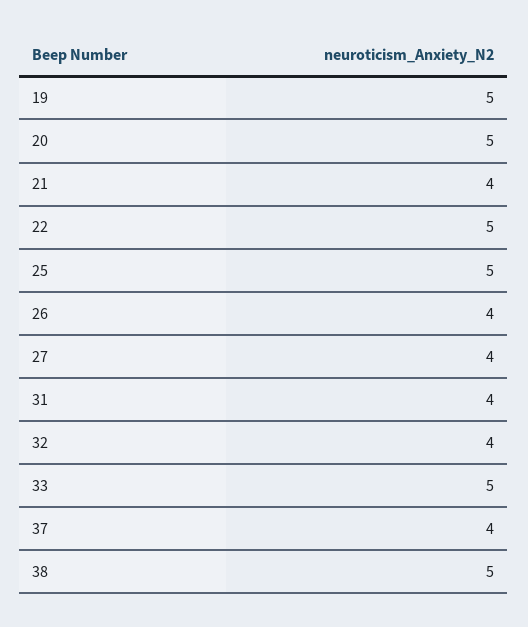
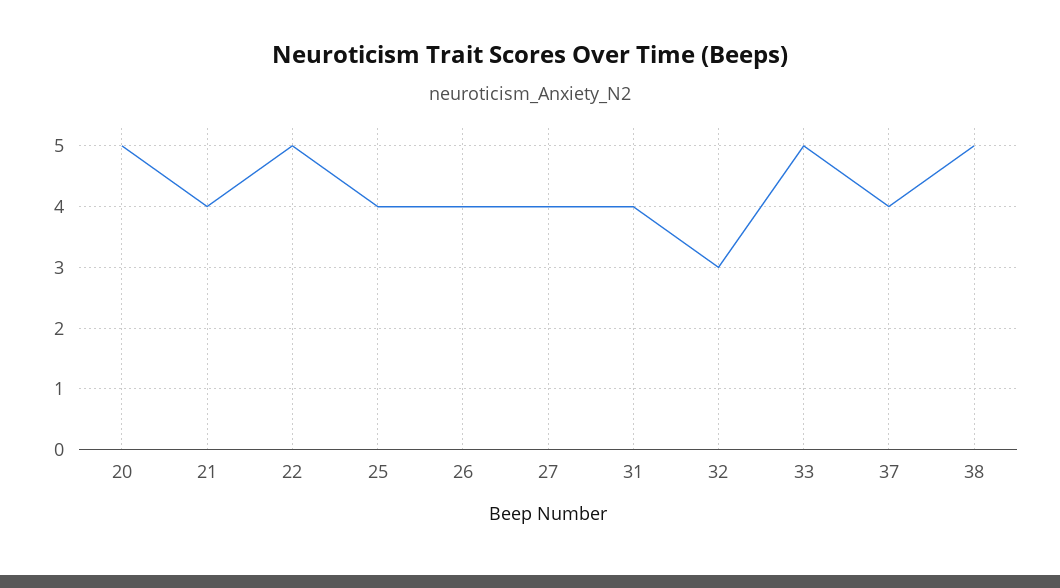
  {
-   "19": 5,
    "20": 5,
    "21": 4,
    "22": 5,
-   "25": 5,
+   "25": 4,
    "26": 4,
    "27": 4,
    "31": 4,
-   "32": 4,
+   "32": 3,
    "33": 5,
    "37": 4,
    "38": 5
  }

